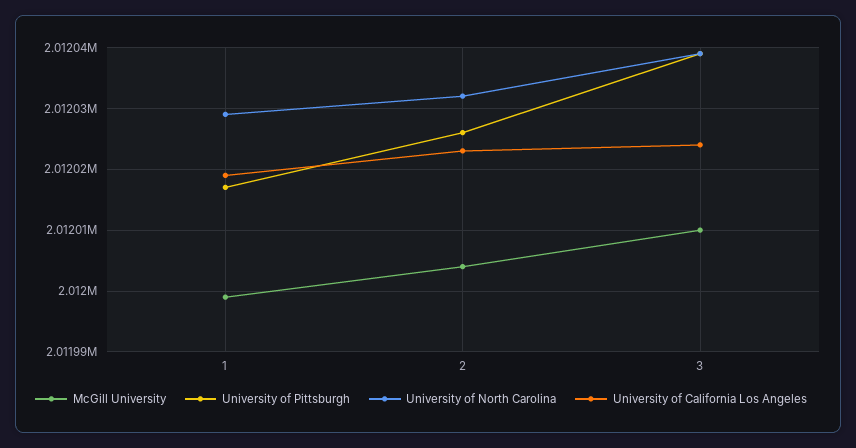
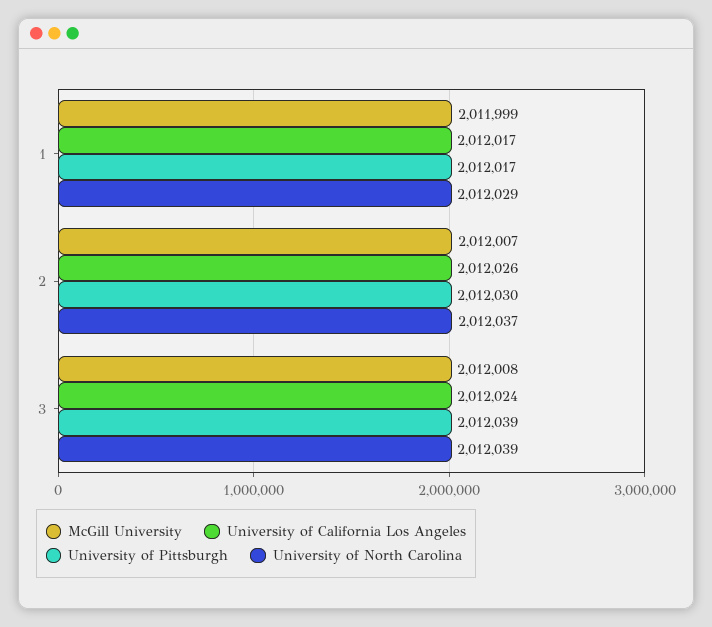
  {
    "McGill University": {
      "1": 2011999,
-     "2": 2012004,
+     "2": 2012007,
-     "3": 2012010
+     "3": 2012008
    },
    "University of Pittsburgh": {
      "1": 2012017,
-     "2": 2012026,
+     "2": 2012030,
      "3": 2012039
    },
    "University of North Carolina": {
      "1": 2012029,
-     "2": 2012032,
+     "2": 2012037,
      "3": 2012039
    },
    "University of California Los Angeles": {
-     "1": 2012019,
+     "1": 2012017,
-     "2": 2012023,
+     "2": 2012026,
      "3": 2012024
    }
  }

